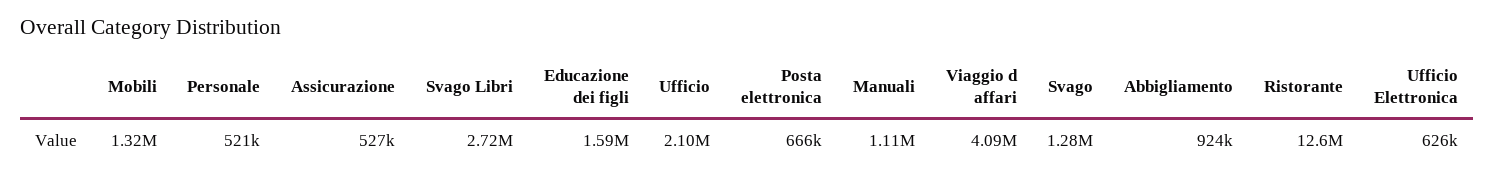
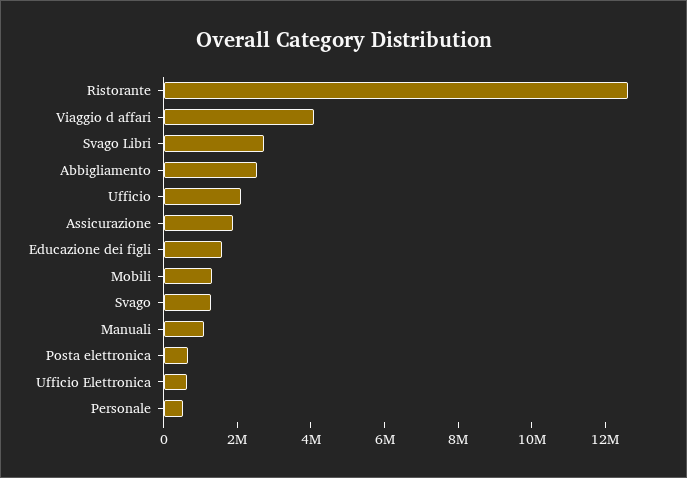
  {
    "Mobili": 1320000,
    "Personale": 521000,
-   "Assicurazione": 527000,
+   "Assicurazione": 2000000,
    "Svago Libri": 2720000,
    "Educazione dei figli": 1590000,
    "Ufficio": 2100000,
    "Posta elettronica": 666000,
    "Manuali": 1110000,
    "Viaggio d affari": 4090000,
    "Svago": 1280000,
-   "Abbigliamento": 924000,
+   "Abbigliamento": 2500000,
    "Ristorante": 12600000,
    "Ufficio Elettronica": 626000
  }

